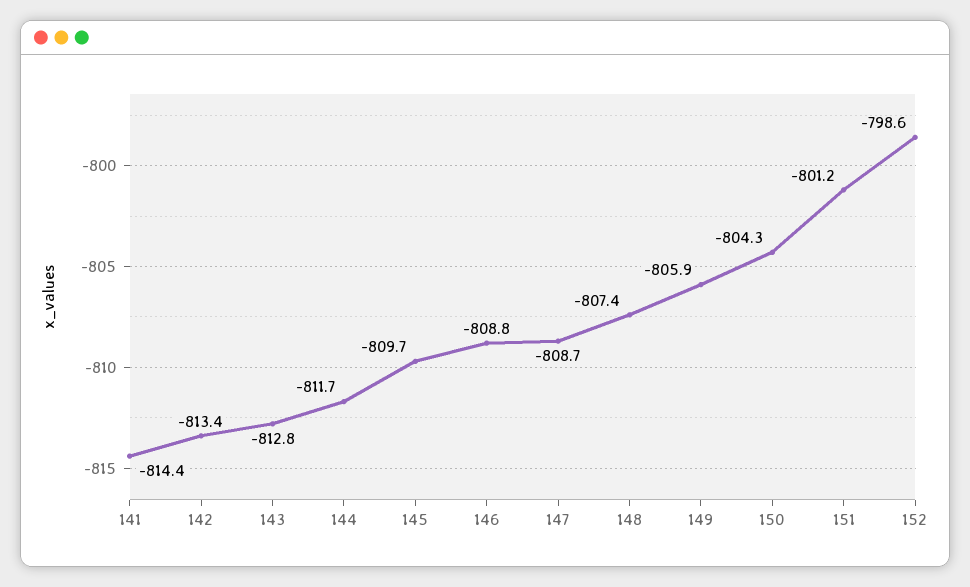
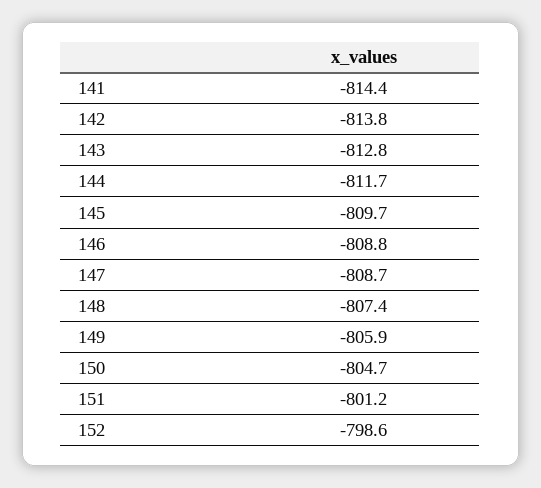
  {
    "141": -814.4,
-   "142": -813.4,
+   "142": -813.8,
    "143": -812.8,
    "144": -811.7,
    "145": -809.7,
    "146": -808.8,
    "147": -808.7,
    "148": -807.4,
    "149": -805.9,
-   "150": -804.3,
+   "150": -804.7,
    "151": -801.2,
    "152": -798.6
  }

